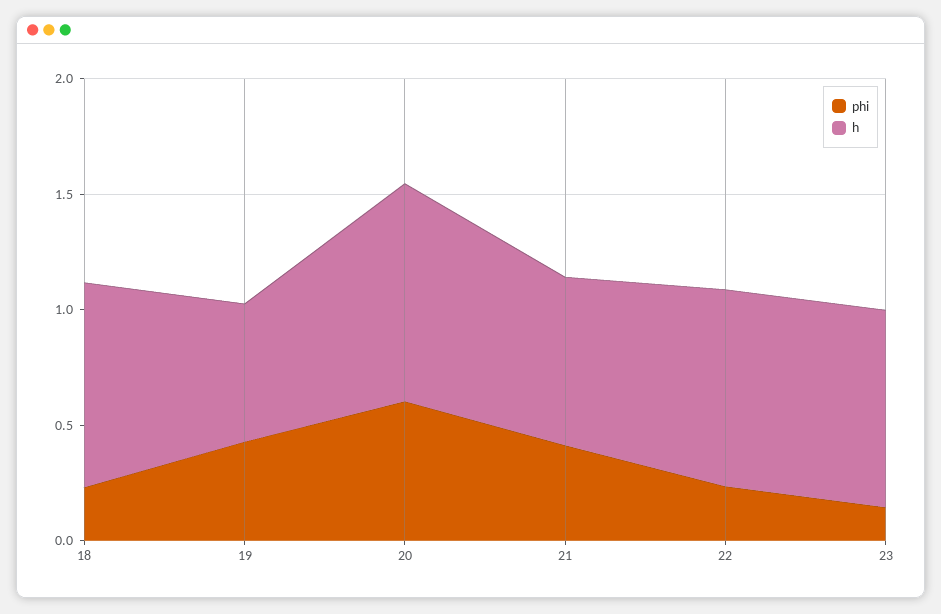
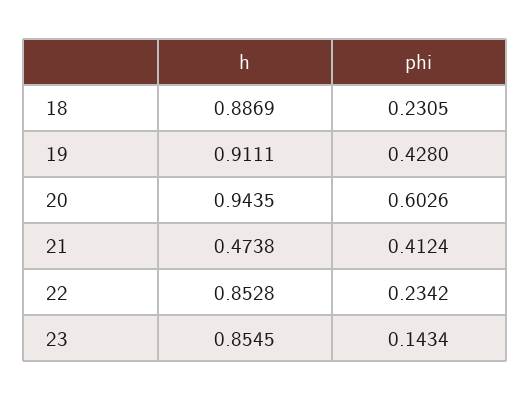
  {
    "phi": {
      "18": 0.2305,
      "19": 0.428,
      "20": 0.6026,
      "21": 0.4124,
      "22": 0.2342,
      "23": 0.1434
    },
    "h": {
      "18": 0.8869,
-     "19": 0.6,
+     "19": 0.9111,
      "20": 0.9435,
-     "21": 0.7,
+     "21": 0.4738,
      "22": 0.8528,
      "23": 0.8545
    }
  }

